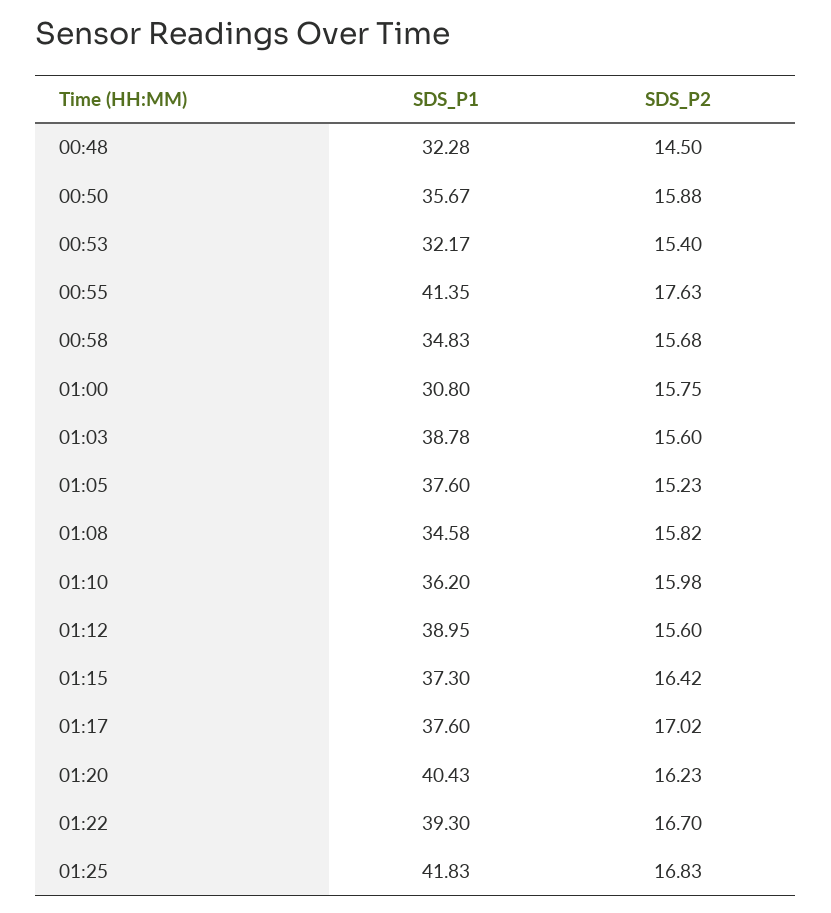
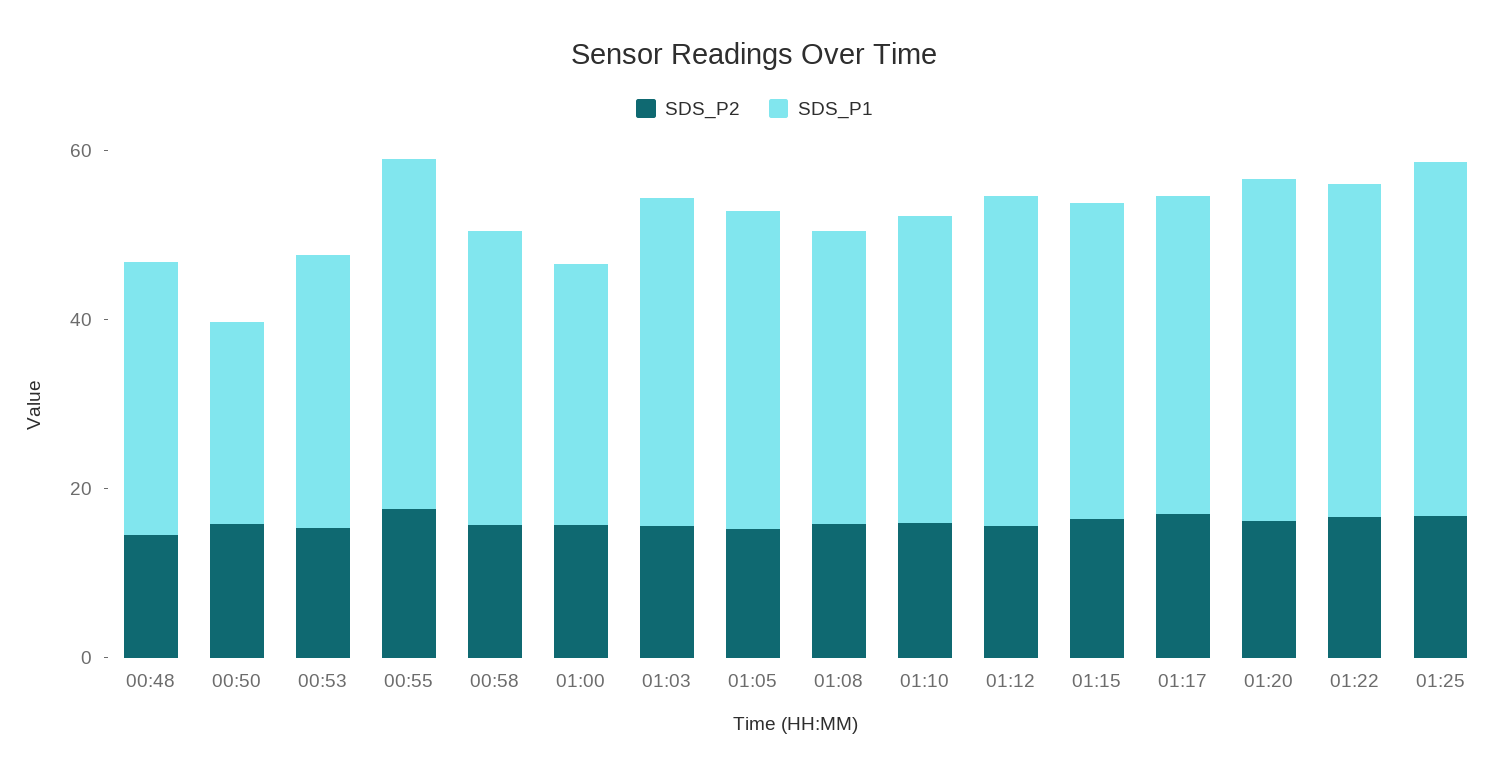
  {
    "SDS_P1": {
      "00:48": 32.28,
-     "00:50": 35.67,
+     "00:50": 25,
      "00:53": 32.17,
      "00:55": 41.35,
      "00:58": 34.83,
      "01:00": 30.8,
      "01:03": 38.78,
      "01:05": 37.6,
      "01:08": 34.58,
      "01:10": 36.2,
      "01:12": 38.95,
      "01:15": 37.3,
      "01:17": 37.6,
      "01:20": 40.43,
      "01:22": 39.3,
      "01:25": 41.83
    },
    "SDS_P2": {
      "00:48": 14.5,
      "00:50": 15.88,
      "00:53": 15.4,
      "00:55": 17.63,
      "00:58": 15.68,
      "01:00": 15.75,
      "01:03": 15.6,
      "01:05": 15.23,
      "01:08": 15.82,
      "01:10": 15.98,
      "01:12": 15.6,
      "01:15": 16.42,
      "01:17": 17.02,
      "01:20": 16.23,
      "01:22": 16.7,
      "01:25": 16.83
    }
  }

